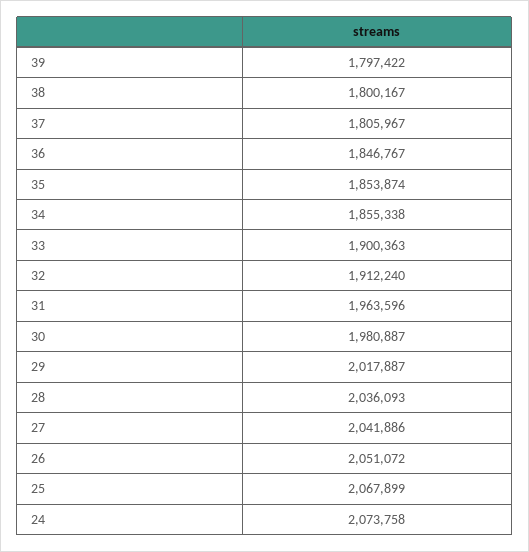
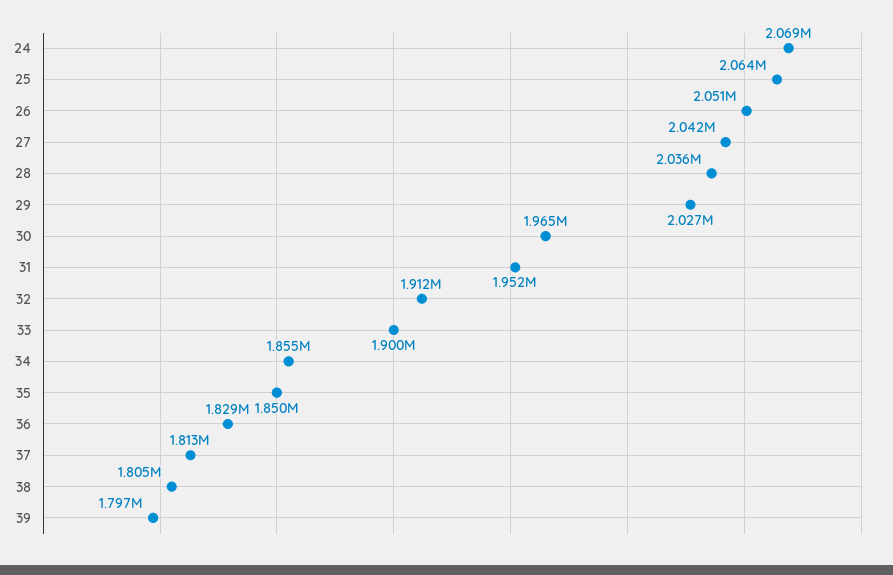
  {
    "39": 1797422,
-   "38": 1800167,
+   "38": 1805000,
-   "37": 1805967,
+   "37": 1813000,
-   "36": 1846767,
+   "36": 1829000,
-   "35": 1853874,
+   "35": 1850000,
    "34": 1855338,
    "33": 1900363,
    "32": 1912240,
-   "31": 1963596,
+   "31": 1952000,
-   "30": 1980887,
+   "30": 1965000,
-   "29": 2017887,
+   "29": 2027000,
    "28": 2036093,
    "27": 2041886,
    "26": 2051072,
-   "25": 2067899,
+   "25": 2064000,
-   "24": 2073758
+   "24": 2069000
  }

